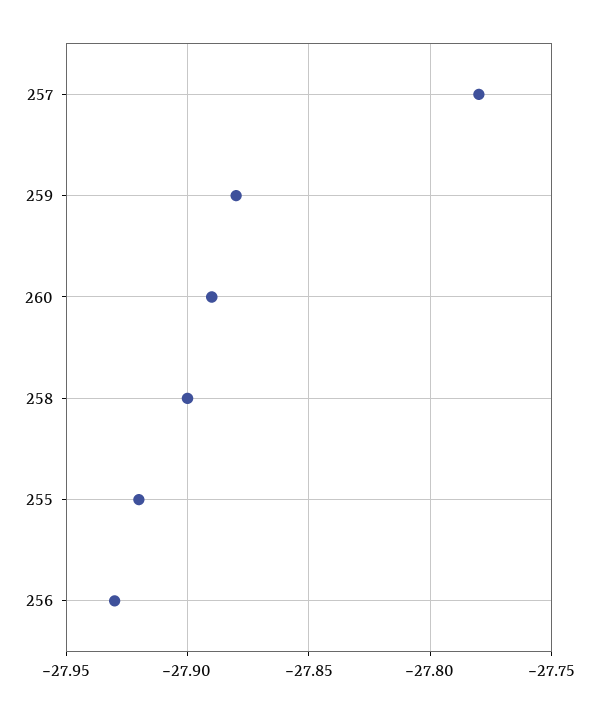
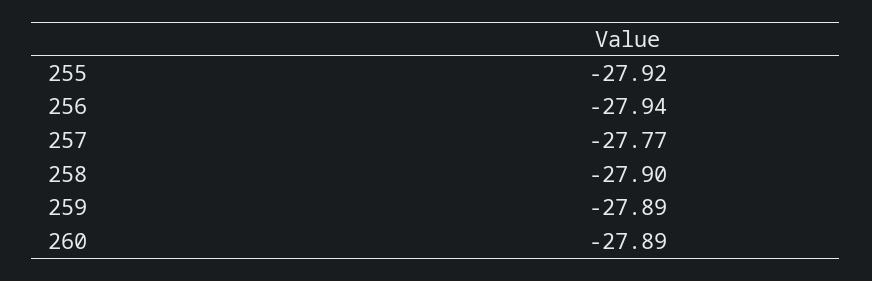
  {
-   "257": -27.78,
+   "257": -27.77,
-   "259": -27.88,
+   "259": -27.89,
    "260": -27.89,
    "258": -27.9,
    "255": -27.92,
-   "256": -27.93
+   "256": -27.94
  }

